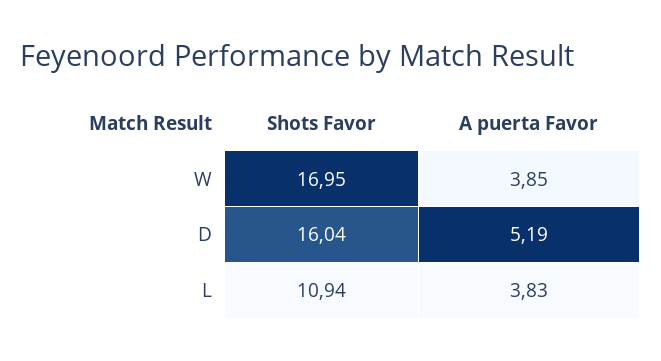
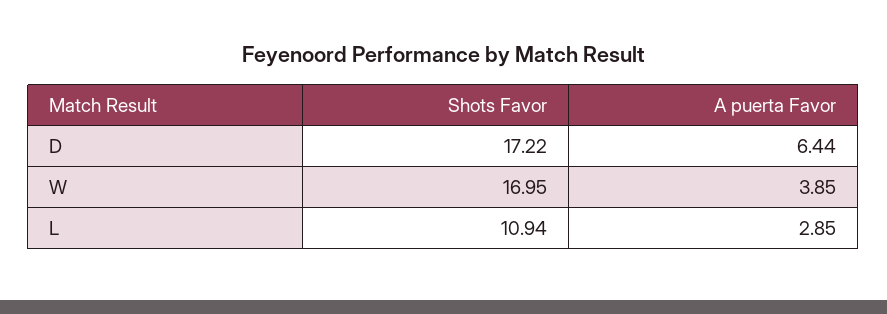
  {
    "Shots Favor": {
      "W": 16.95,
-     "D": 16.04,
+     "D": 17.22,
      "L": 10.94
    },
    "A puerta Favor": {
      "W": 3.85,
-     "D": 5.19,
+     "D": 6.44,
-     "L": 3.83
+     "L": 2.85
    }
  }

